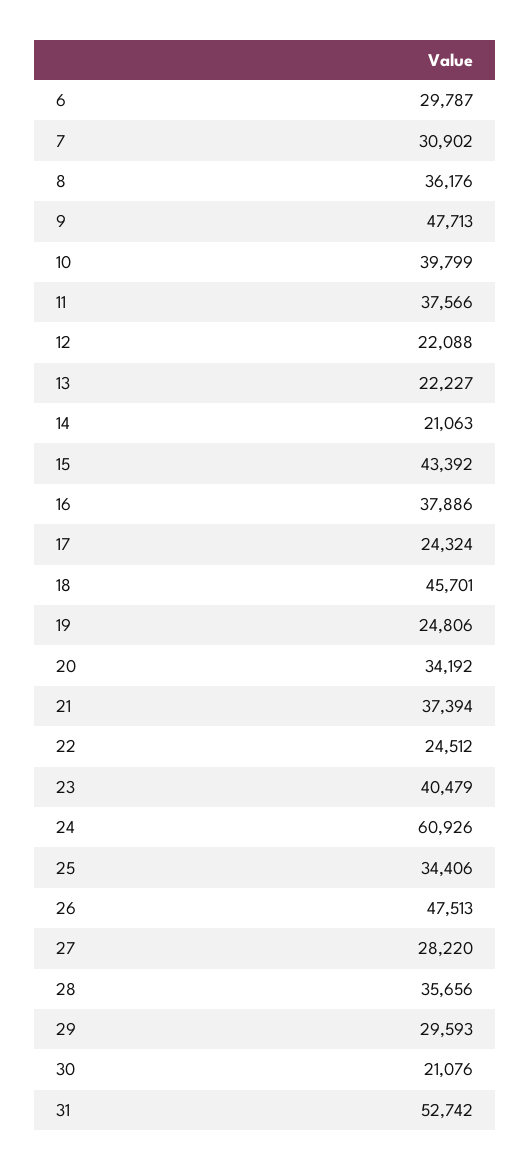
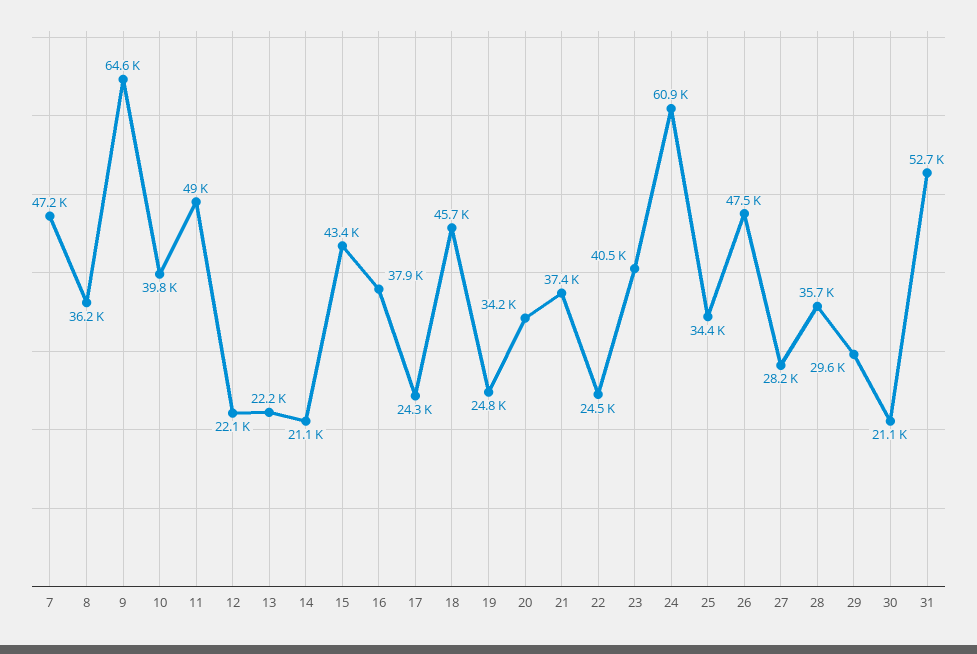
  {
-   "6": 29787,
-   "7": 30902,
+   "7": 47200,
    "8": 36176,
-   "9": 47713,
+   "9": 64600,
    "10": 39799,
-   "11": 37566,
+   "11": 49000,
    "12": 22088,
    "13": 22227,
    "14": 21063,
    "15": 43392,
    "16": 37886,
    "17": 24324,
    "18": 45701,
    "19": 24806,
    "20": 34192,
    "21": 37394,
    "22": 24512,
    "23": 40479,
    "24": 60926,
    "25": 34406,
    "26": 47513,
    "27": 28220,
    "28": 35656,
    "29": 29593,
    "30": 21076,
    "31": 52742
  }

